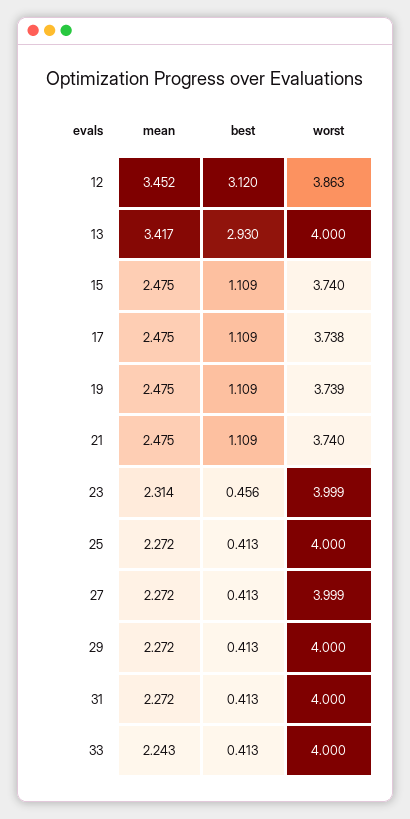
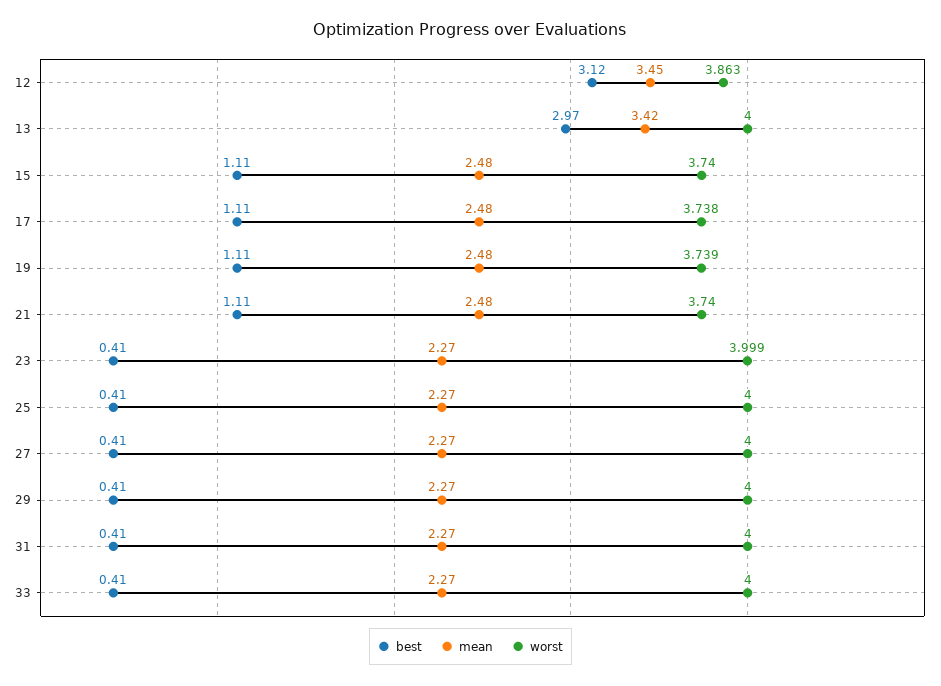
  {
    "mean": {
      "12": 3.452,
      "13": 3.417,
      "15": 2.475,
      "17": 2.475,
      "19": 2.475,
      "21": 2.475,
-     "23": 2.314,
+     "23": 2.27,
      "25": 2.272,
      "27": 2.272,
      "29": 2.272,
      "31": 2.272,
-     "33": 2.243
+     "33": 2.27
    },
    "best": {
      "12": 3.12,
-     "13": 2.93,
+     "13": 2.97,
      "15": 1.109,
      "17": 1.109,
      "19": 1.109,
      "21": 1.109,
-     "23": 0.456,
+     "23": 0.41,
      "25": 0.413,
      "27": 0.413,
      "29": 0.413,
      "31": 0.413,
      "33": 0.413
    },
    "worst": {
      "12": 3.863,
      "13": 4,
      "15": 3.74,
      "17": 3.738,
      "19": 3.739,
      "21": 3.74,
      "23": 3.999,
      "25": 4,
-     "27": 3.999,
+     "27": 4,
      "29": 4,
      "31": 4,
      "33": 4
    }
  }

